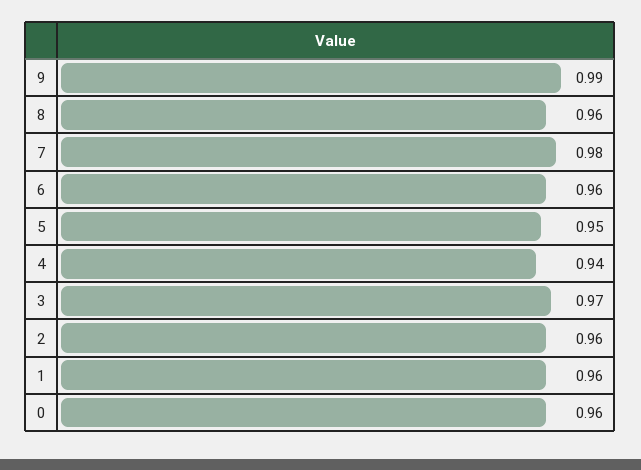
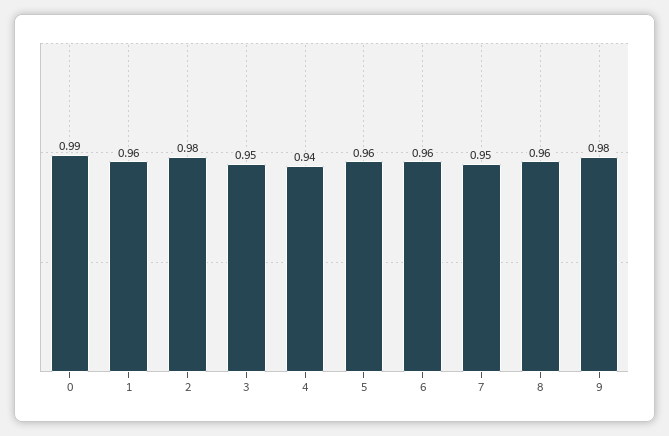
  {
-   "9": 0.99,
+   "9": 0.98,
    "8": 0.96,
-   "7": 0.98,
+   "7": 0.95,
    "6": 0.96,
-   "5": 0.95,
+   "5": 0.96,
    "4": 0.94,
-   "3": 0.97,
+   "3": 0.95,
-   "2": 0.96,
+   "2": 0.98,
    "1": 0.96,
-   "0": 0.96
+   "0": 0.99
  }

